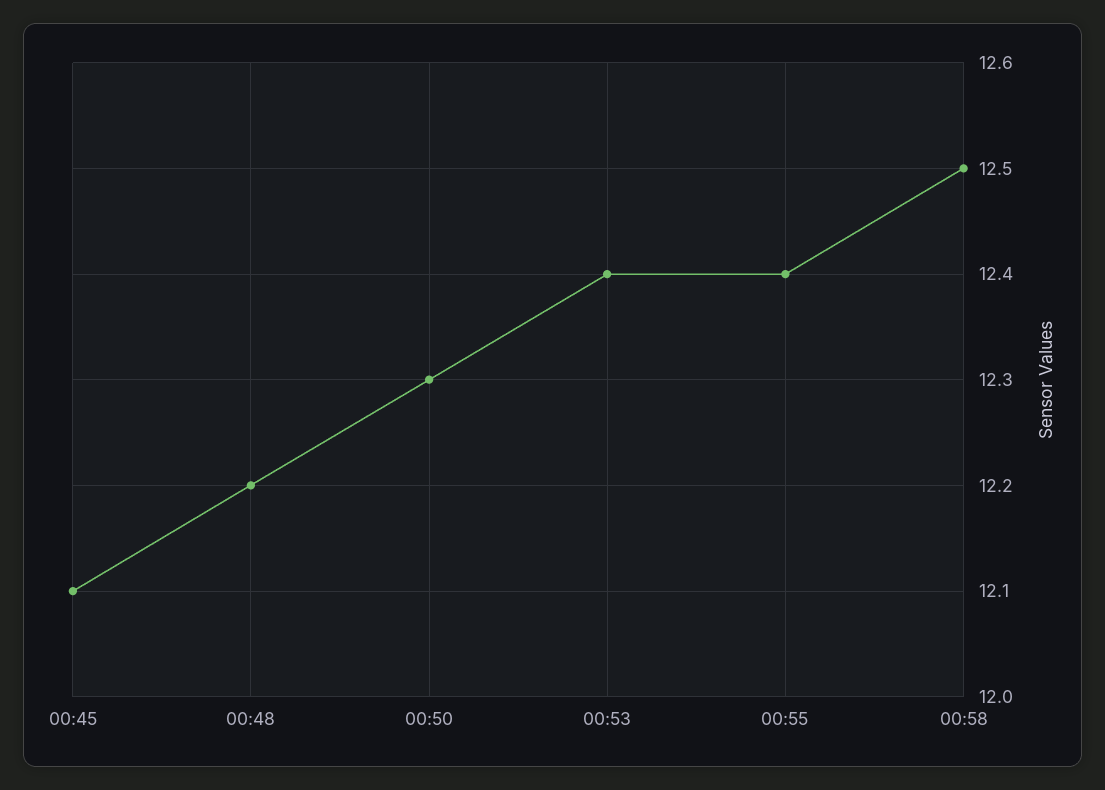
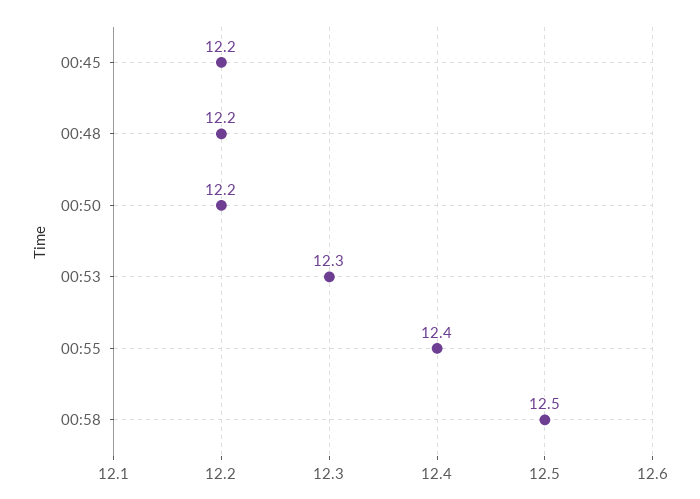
  {
-   "00:45": 12.1,
+   "00:45": 12.2,
    "00:48": 12.2,
-   "00:50": 12.3,
+   "00:50": 12.2,
-   "00:53": 12.4,
+   "00:53": 12.3,
    "00:55": 12.4,
    "00:58": 12.5
  }

